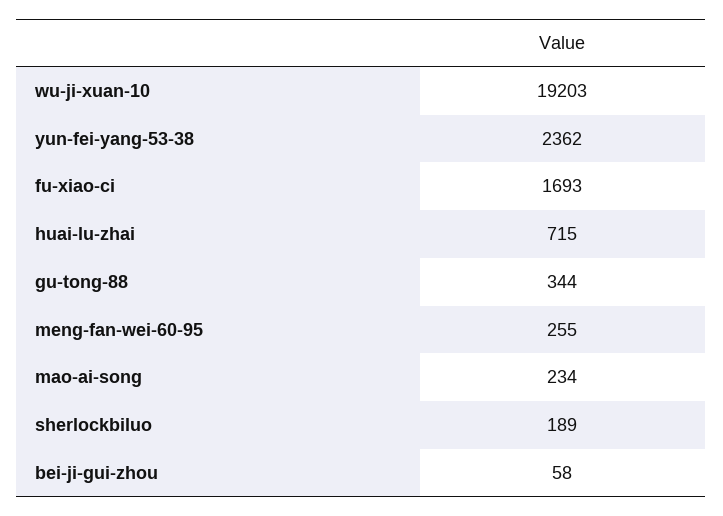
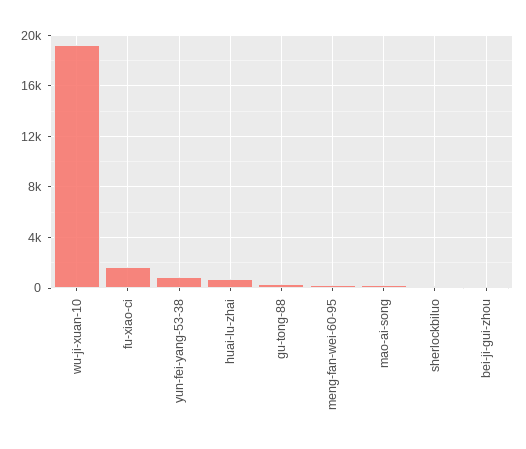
  {
    "wu-ji-xuan-10": 19203,
-   "yun-fei-yang-53-38": 2362,
+   "yun-fei-yang-53-38": 1000,
    "fu-xiao-ci": 1693,
    "huai-lu-zhai": 715,
    "gu-tong-88": 344,
    "meng-fan-wei-60-95": 255,
    "mao-ai-song": 234,
    "sherlockbiluo": 189,
    "bei-ji-gui-zhou": 58
  }

